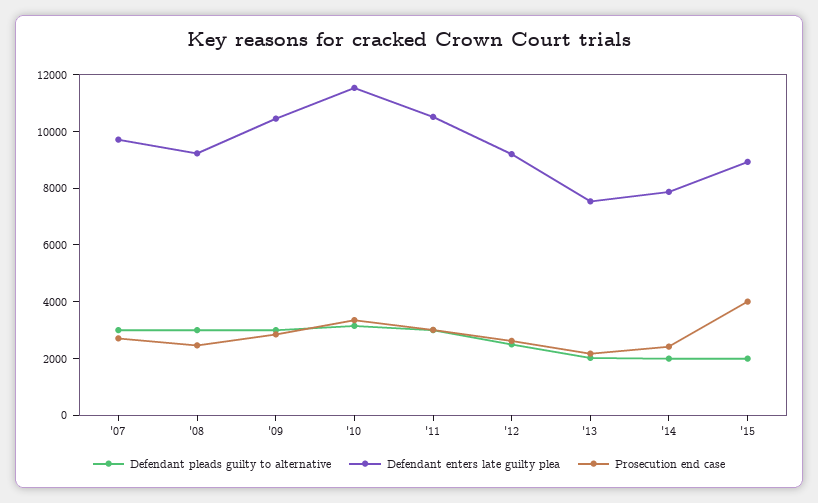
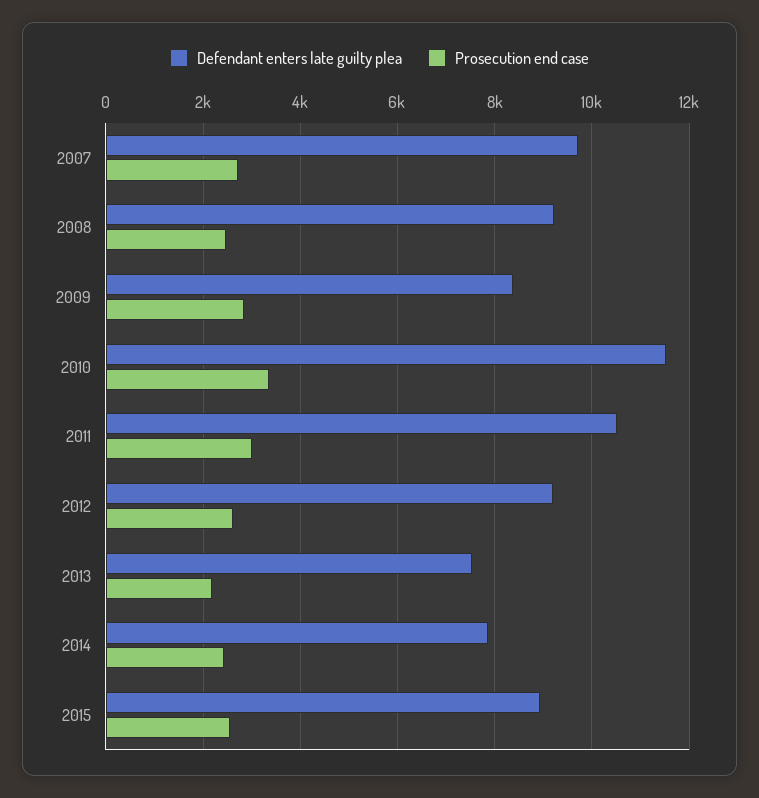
  {
-   "Defendant pleads guilty to alternative": {
-     "'07": 3000,
-     "'08": 3000,
-     "'09": 3000,
-     "'10": 3000,
-     "'11": 3000,
-     "'12": 2500,
-     "'13": 2000,
-     "'14": 2000,
-     "'15": 2000
-   },
    "Defendant enters late guilty plea": {
      "'07": 9800,
      "'08": 9200,
-     "'09": 10500,
+     "'09": 8400,
      "'10": 11600,
      "'11": 10600,
      "'12": 9200,
      "'13": 7600,
      "'14": 7800,
      "'15": 9000
    },
    "Prosecution end case": {
      "'07": 2800,
      "'08": 2400,
      "'09": 2800,
      "'10": 3400,
      "'11": 3000,
      "'12": 2600,
      "'13": 2200,
      "'14": 2400,
-     "'15": 4000
+     "'15": 2600
    }
  }

